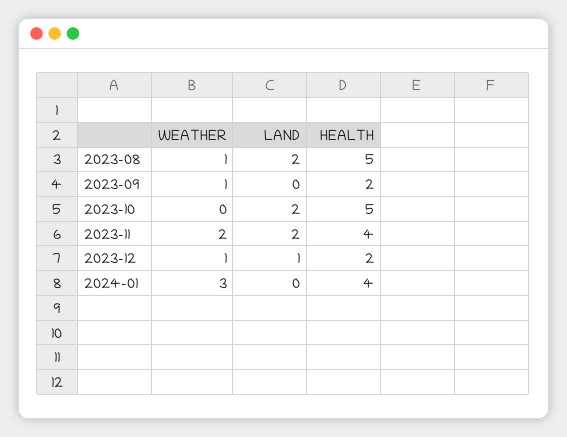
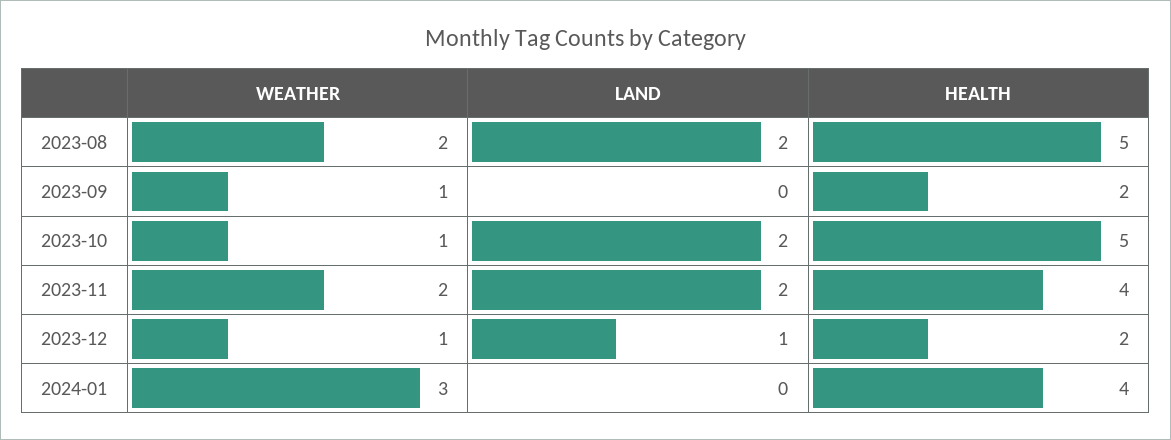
  {
    "WEATHER": {
-     "2023-08": 1,
+     "2023-08": 2,
      "2023-09": 1,
-     "2023-10": 0,
+     "2023-10": 1,
      "2023-11": 2,
      "2023-12": 1,
      "2024-01": 3
    },
    "LAND": {
      "2023-08": 2,
      "2023-09": 0,
      "2023-10": 2,
      "2023-11": 2,
      "2023-12": 1,
      "2024-01": 0
    },
    "HEALTH": {
      "2023-08": 5,
      "2023-09": 2,
      "2023-10": 5,
      "2023-11": 4,
      "2023-12": 2,
      "2024-01": 4
    }
  }

